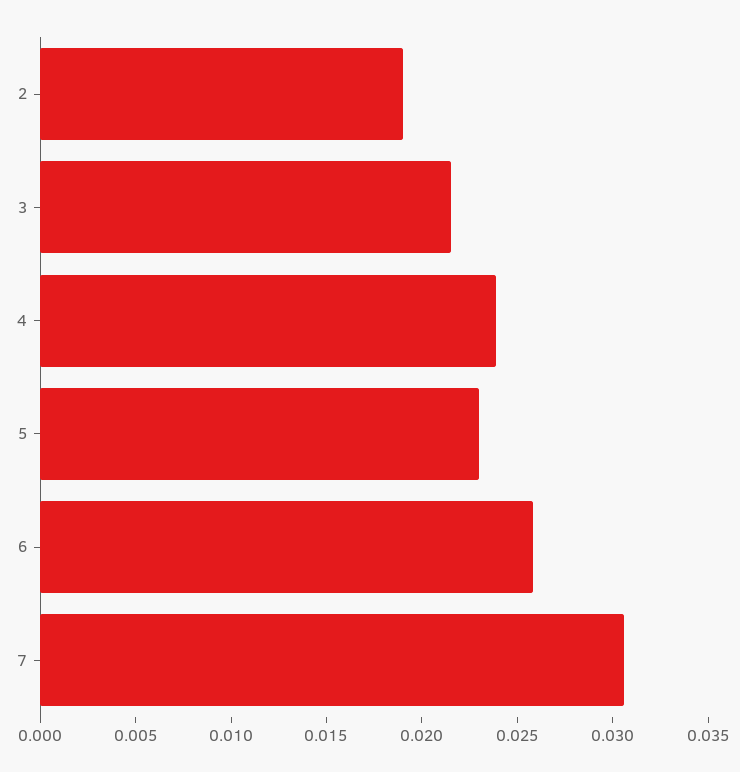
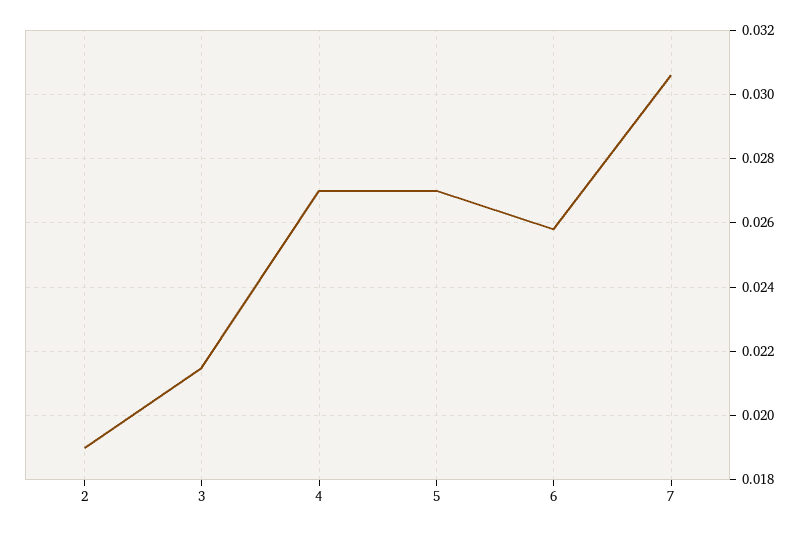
  {
    "2": 0.019,
    "3": 0.0215,
-   "4": 0.024,
+   "4": 0.027,
-   "5": 0.023,
+   "5": 0.027,
    "6": 0.026,
    "7": 0.0305
  }

